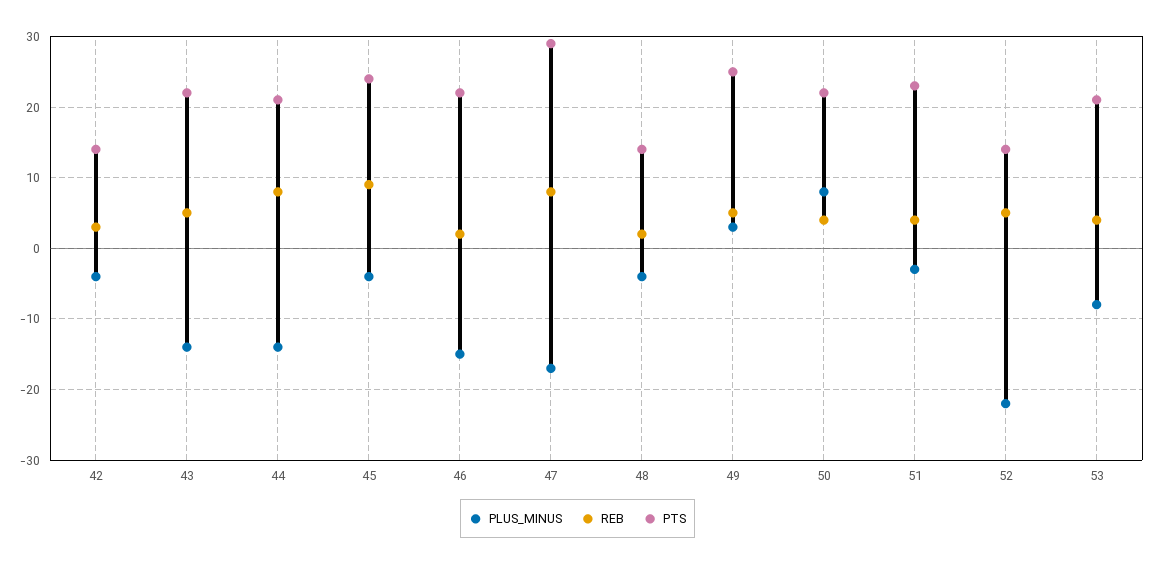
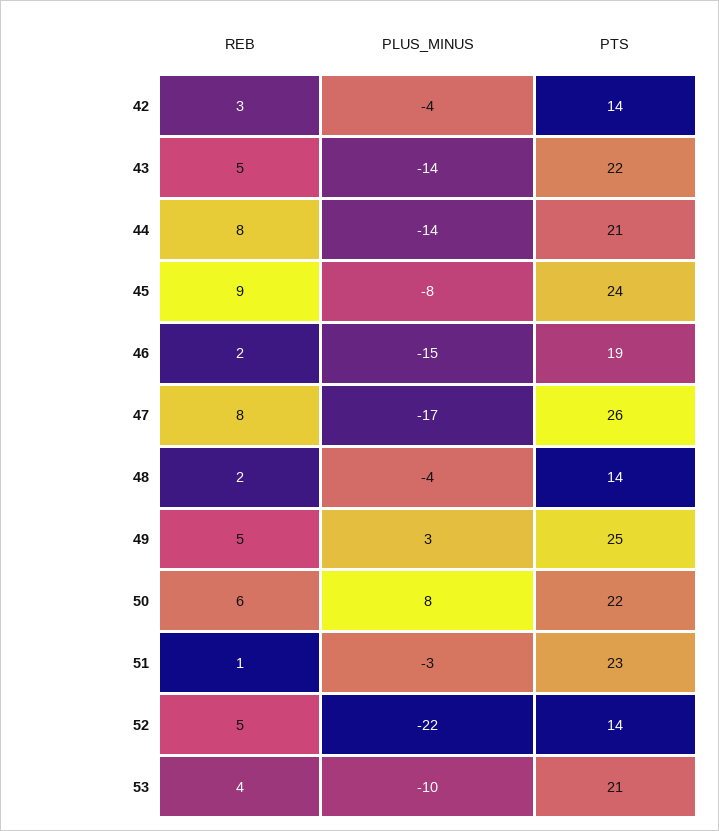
  {
    "PLUS_MINUS": {
      "42": -4,
      "43": -14,
      "44": -14,
-     "45": -4,
+     "45": -8,
      "46": -15,
      "47": -17,
      "48": -4,
      "49": 3,
      "50": 8,
      "51": -3,
      "52": -22,
-     "53": -8
+     "53": -10
    },
    "REB": {
      "42": 3,
      "43": 5,
      "44": 8,
      "45": 9,
      "46": 2,
      "47": 8,
      "48": 2,
      "49": 5,
-     "50": 4,
+     "50": 6,
-     "51": 4,
+     "51": 1,
      "52": 5,
      "53": 4
    },
    "PTS": {
      "42": 14,
      "43": 22,
      "44": 21,
      "45": 24,
-     "46": 22,
+     "46": 19,
-     "47": 29,
+     "47": 26,
      "48": 14,
      "49": 25,
      "50": 22,
      "51": 23,
      "52": 14,
      "53": 21
    }
  }

